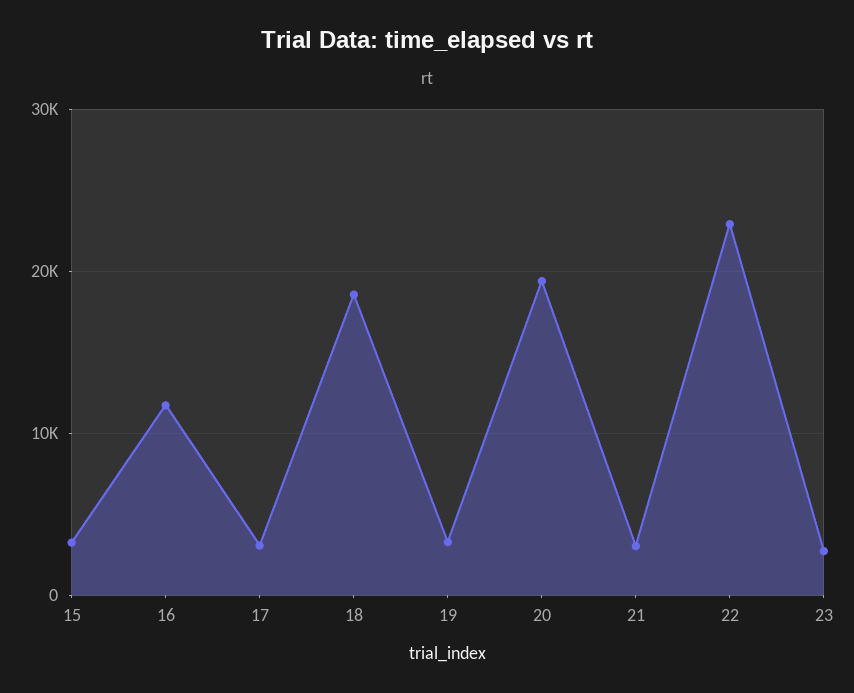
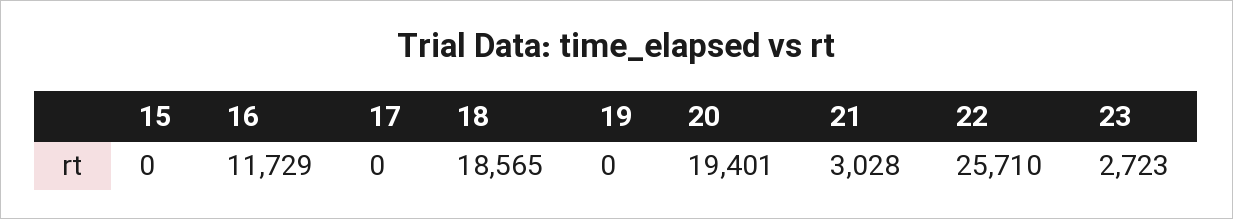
  {
-   "15": 3000,
+   "15": 0,
    "16": 11729,
-   "17": 3000,
+   "17": 0,
    "18": 18565,
-   "19": 3000,
+   "19": 0,
    "20": 19401,
    "21": 3028,
-   "22": 23000,
+   "22": 25710,
    "23": 2723
  }

